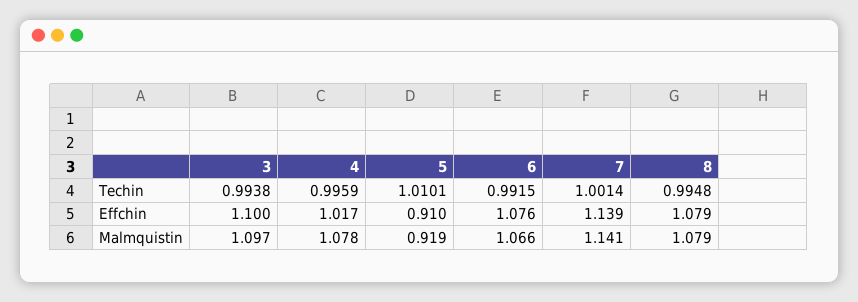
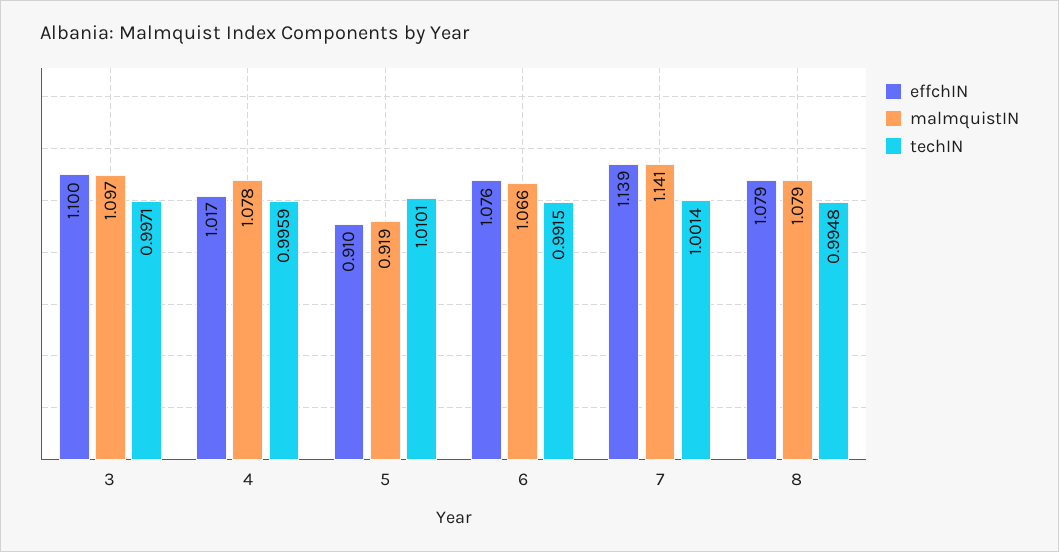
  {
    "Techin": {
-     "3": 0.9938,
+     "3": 0.9971,
      "4": 0.9959,
      "5": 1.0101,
      "6": 0.9915,
      "7": 1.0014,
      "8": 0.9948
    },
    "Effchin": {
      "3": 1.1,
      "4": 1.017,
      "5": 0.91,
      "6": 1.076,
      "7": 1.139,
      "8": 1.079
    },
    "Malmquistin": {
      "3": 1.097,
      "4": 1.078,
      "5": 0.919,
      "6": 1.066,
      "7": 1.141,
      "8": 1.079
    }
  }

